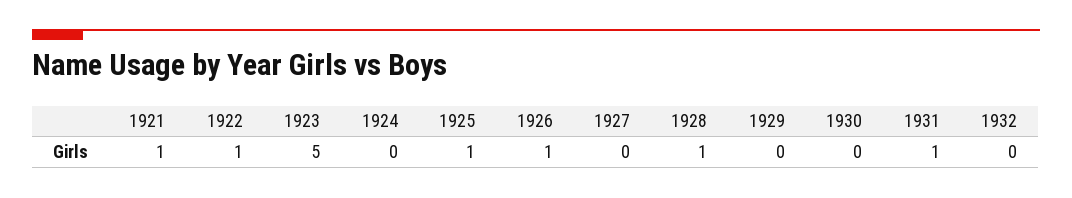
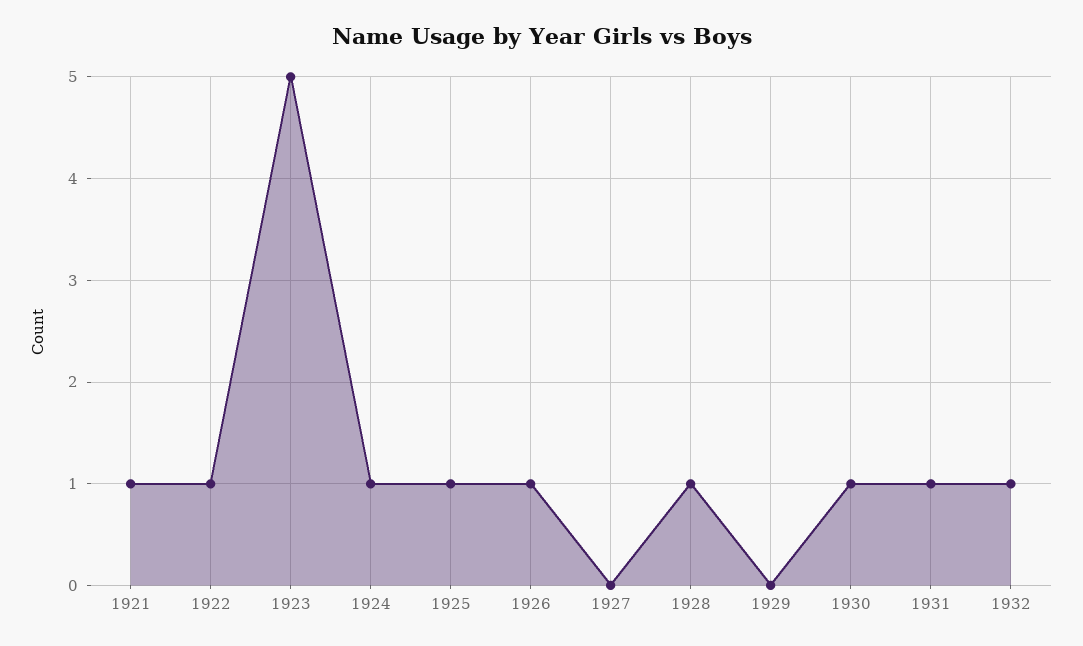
  {
    "1921": 1,
    "1922": 1,
    "1923": 5,
-   "1924": 0,
+   "1924": 1,
    "1925": 1,
    "1926": 1,
    "1927": 0,
    "1928": 1,
    "1929": 0,
-   "1930": 0,
+   "1930": 1,
    "1931": 1,
-   "1932": 0
+   "1932": 1
  }

